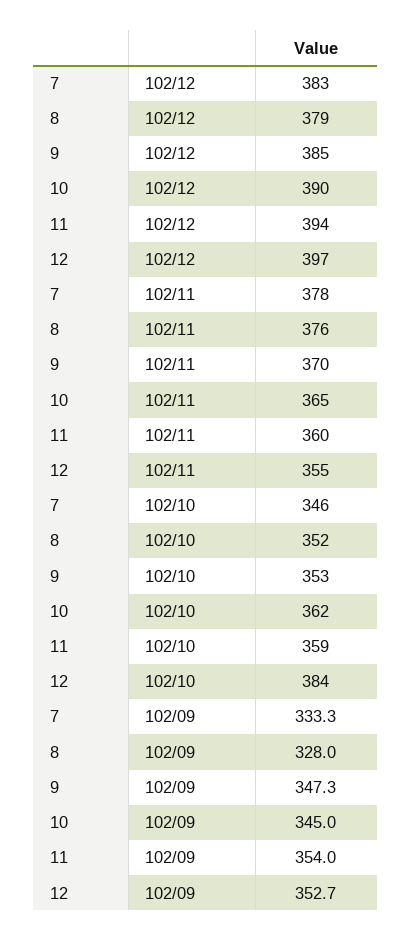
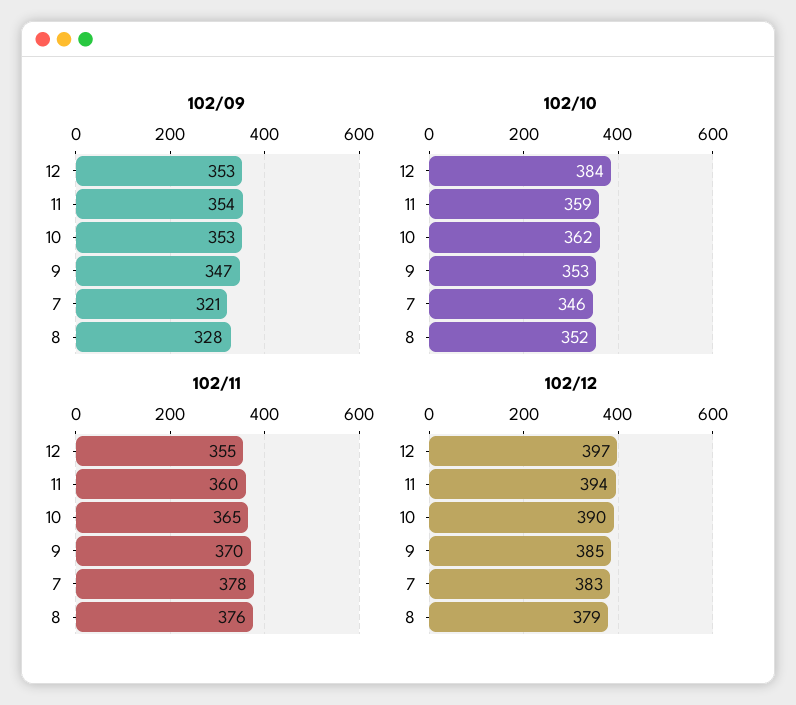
  {
    "102/12": {
      "7": 383,
      "8": 379,
      "9": 385,
      "10": 390,
      "11": 394,
      "12": 397
    },
    "102/11": {
      "7": 378,
      "8": 376,
      "9": 370,
      "10": 365,
      "11": 360,
      "12": 355
    },
    "102/10": {
      "7": 346,
      "8": 352,
      "9": 353,
      "10": 362,
      "11": 359,
      "12": 384
    },
    "102/09": {
-     "7": 333.3,
+     "7": 321,
      "8": 328,
      "9": 347.3,
-     "10": 345,
+     "10": 353,
      "11": 354,
      "12": 352.7
    }
  }

